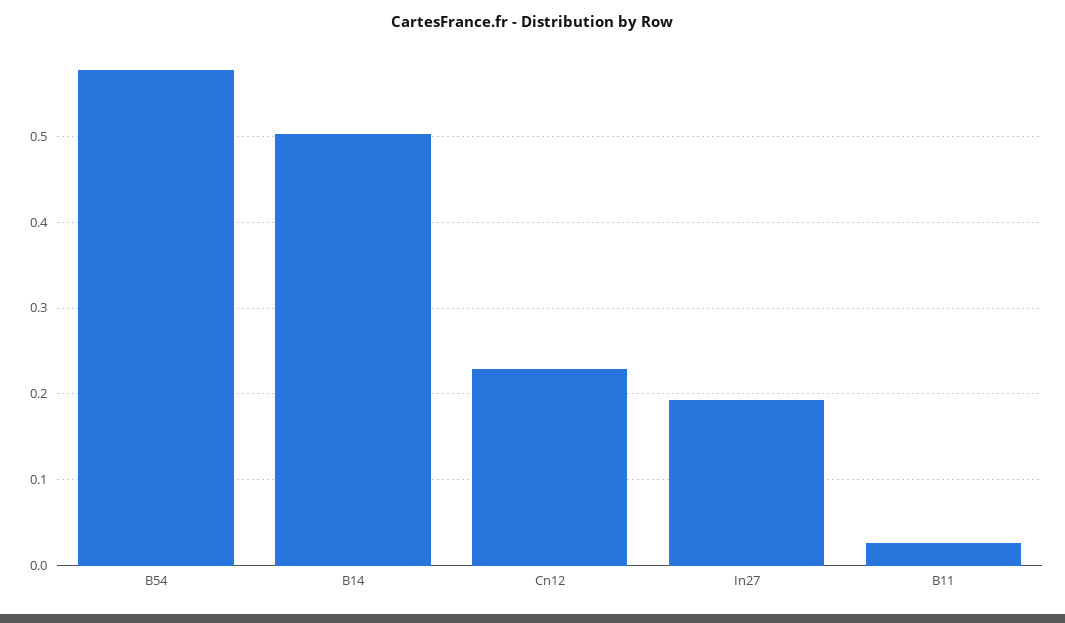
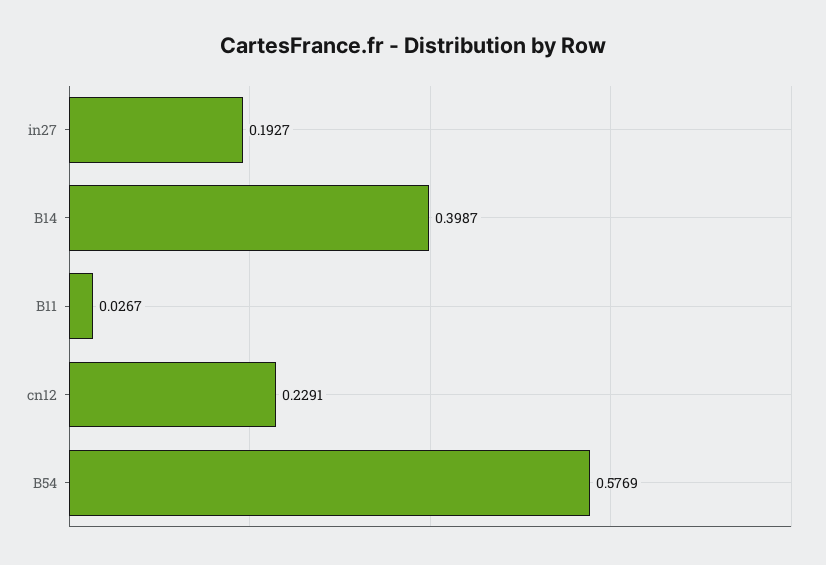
  {
    "B54": 0.5769,
-   "B14": 0.5,
+   "B14": 0.3987,
    "Cn12": 0.2291,
    "In27": 0.1927,
    "B11": 0.0267
  }

